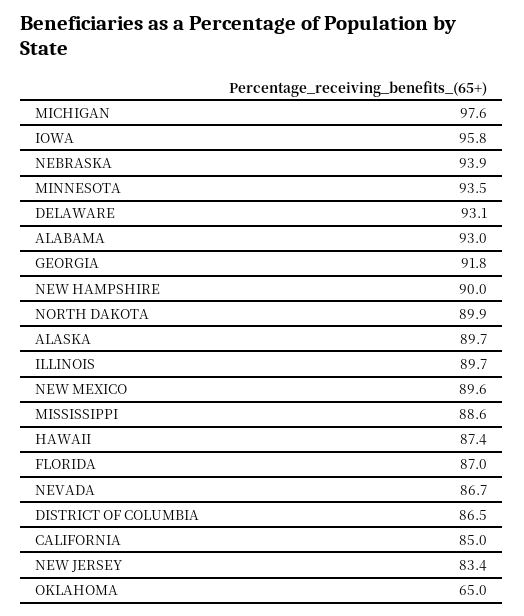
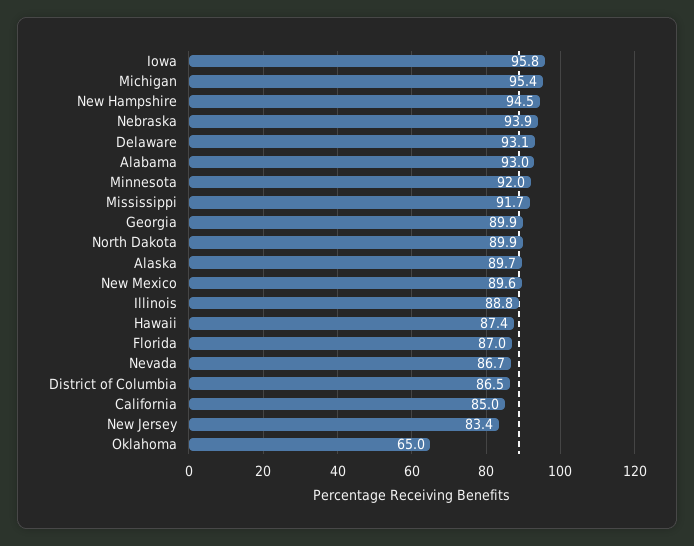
  {
-   "MICHIGAN": 97.6,
+   "MICHIGAN": 95.4,
    "IOWA": 95.8,
    "NEBRASKA": 93.9,
-   "MINNESOTA": 93.5,
+   "MINNESOTA": 92,
    "DELAWARE": 93.1,
    "ALABAMA": 93,
-   "GEORGIA": 91.8,
+   "GEORGIA": 89.9,
-   "NEW HAMPSHIRE": 90,
+   "NEW HAMPSHIRE": 94.5,
    "NORTH DAKOTA": 89.9,
    "ALASKA": 89.7,
-   "ILLINOIS": 89.7,
+   "ILLINOIS": 88.8,
    "NEW MEXICO": 89.6,
-   "MISSISSIPPI": 88.6,
+   "MISSISSIPPI": 91.7,
    "HAWAII": 87.4,
    "FLORIDA": 87,
    "NEVADA": 86.7,
    "DISTRICT OF COLUMBIA": 86.5,
    "CALIFORNIA": 85,
    "NEW JERSEY": 83.4,
    "OKLAHOMA": 65
  }

